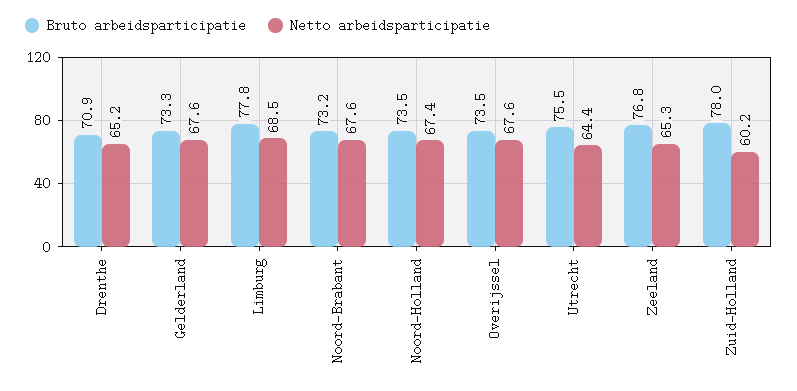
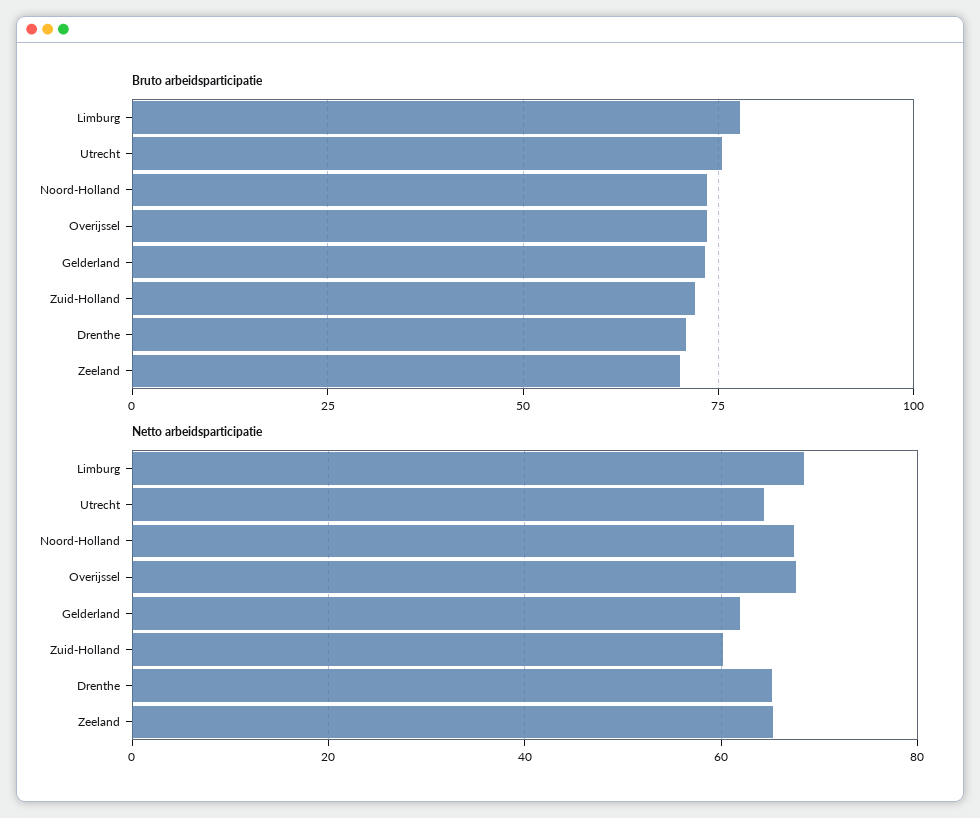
  {
    "Bruto arbeidsparticipatie": {
      "Drenthe": 70.9,
      "Gelderland": 73.3,
      "Limburg": 77.8,
-     "Noord-Brabant": 73.2,
      "Noord-Holland": 73.5,
      "Overijssel": 73.5,
      "Utrecht": 75.5,
-     "Zeeland": 76.8,
+     "Zeeland": 70,
-     "Zuid-Holland": 78
+     "Zuid-Holland": 72.5
    },
    "Netto arbeidsparticipatie": {
      "Drenthe": 65.2,
-     "Gelderland": 67.6,
+     "Gelderland": 62,
      "Limburg": 68.5,
-     "Noord-Brabant": 67.6,
      "Noord-Holland": 67.4,
      "Overijssel": 67.6,
      "Utrecht": 64.4,
      "Zeeland": 65.3,
      "Zuid-Holland": 60.2
    }
  }

